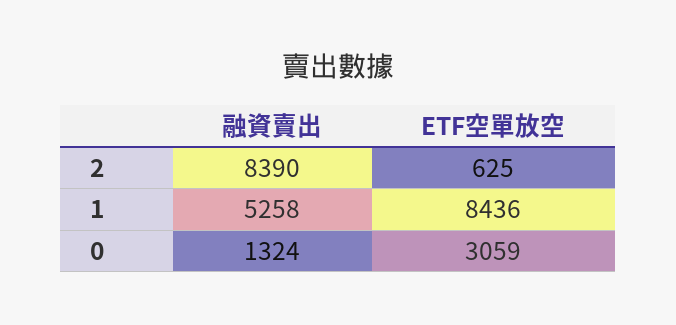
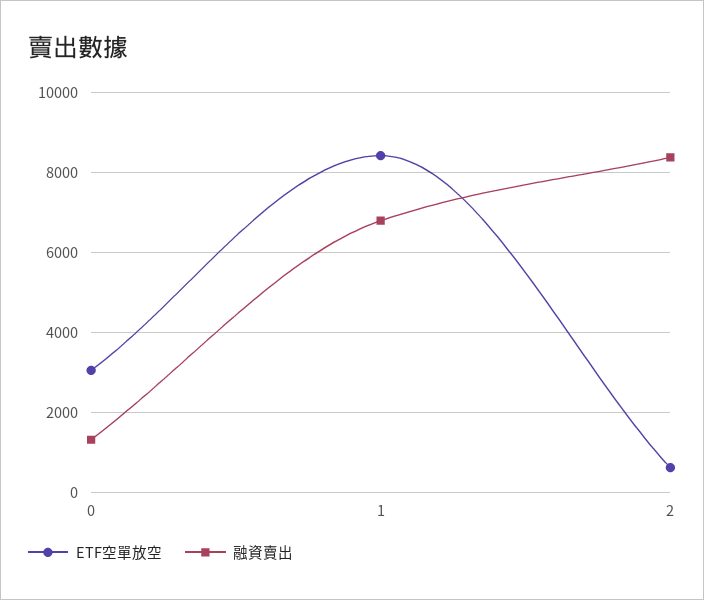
  {
    "融資賣出": {
      "2": 8390,
-     "1": 5258,
+     "1": 6800,
      "0": 1324
    },
    "ETF空單放空": {
      "2": 625,
      "1": 8436,
      "0": 3059
    }
  }

